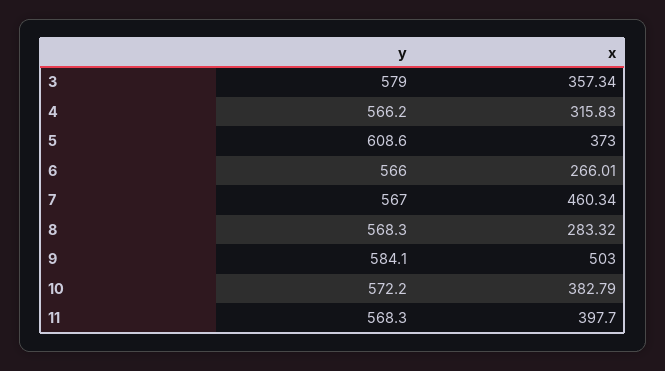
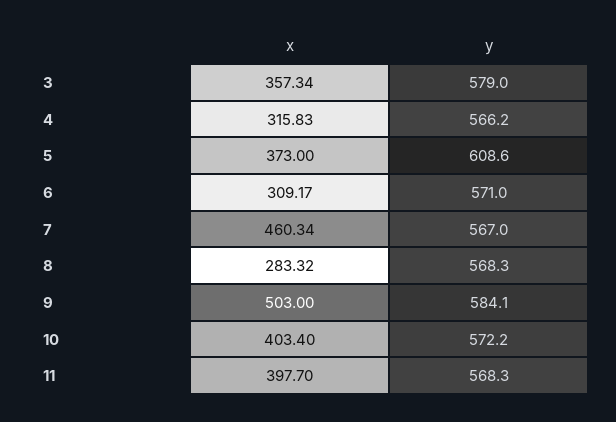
  {
    "y": {
      "3": 579,
      "4": 566.2,
      "5": 608.6,
-     "6": 566,
+     "6": 571,
      "7": 567,
      "8": 568.3,
      "9": 584.1,
      "10": 572.2,
      "11": 568.3
    },
    "x": {
      "3": 357.34,
      "4": 315.83,
      "5": 373,
-     "6": 266.01,
+     "6": 309.17,
      "7": 460.34,
      "8": 283.32,
      "9": 503,
-     "10": 382.79,
+     "10": 403.4,
      "11": 397.7
    }
  }

